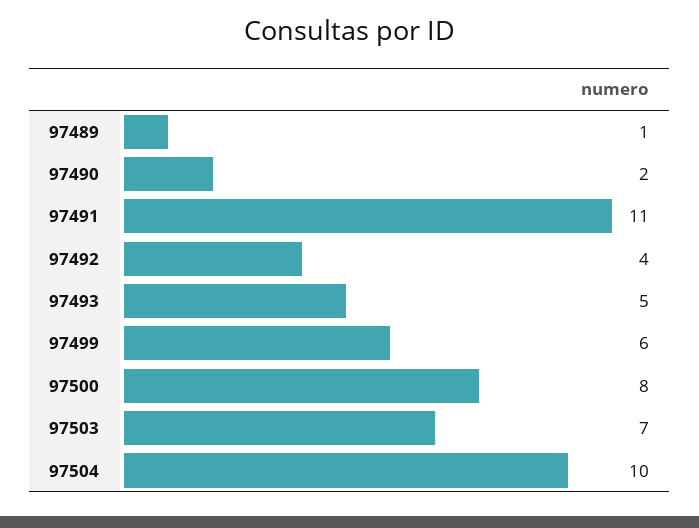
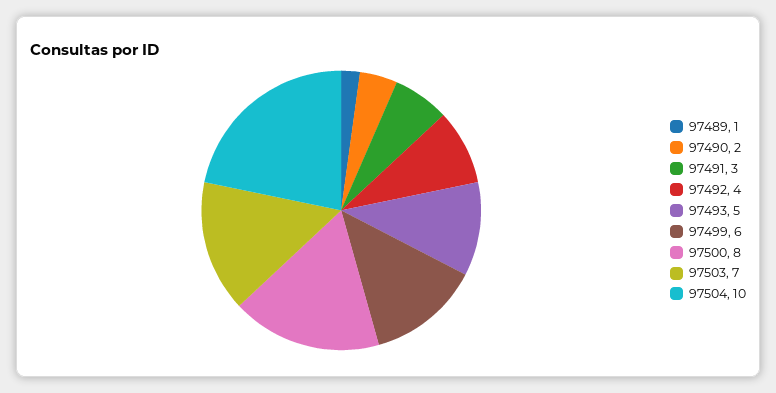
  {
    "97489": 1,
    "97490": 2,
-   "97491": 11,
+   "97491": 3,
    "97492": 4,
    "97493": 5,
    "97499": 6,
    "97500": 8,
    "97503": 7,
    "97504": 10
  }

